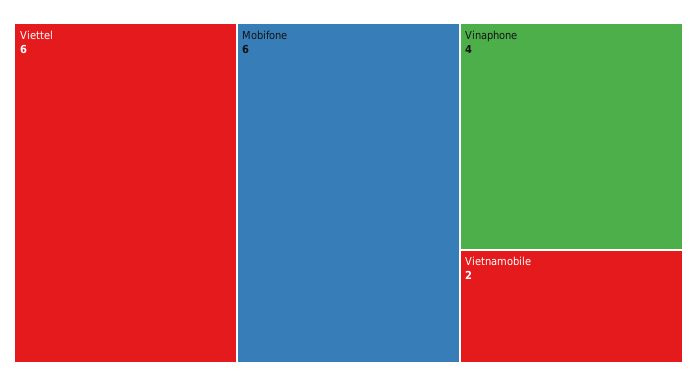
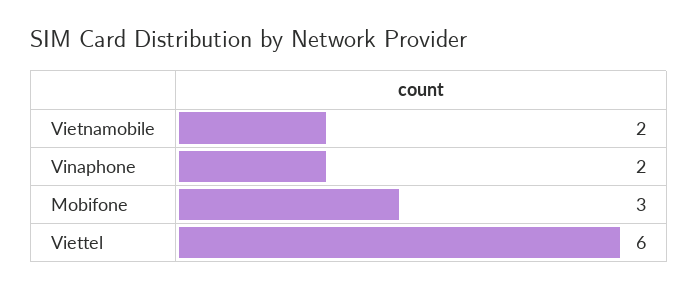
  {
    "Viettel": 6,
-   "Mobifone": 6,
+   "Mobifone": 3,
-   "Vinaphone": 4,
+   "Vinaphone": 2,
    "Vietnamobile": 2
  }

